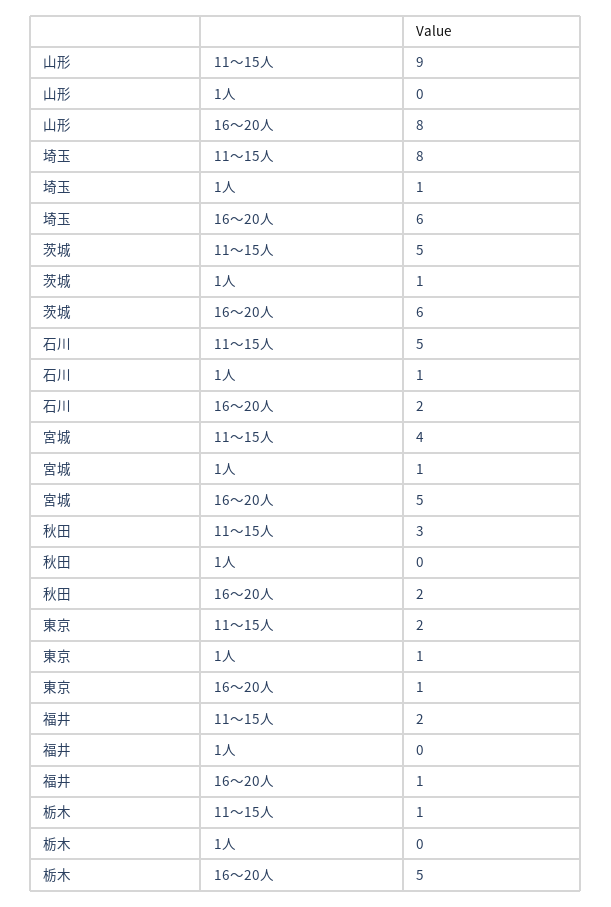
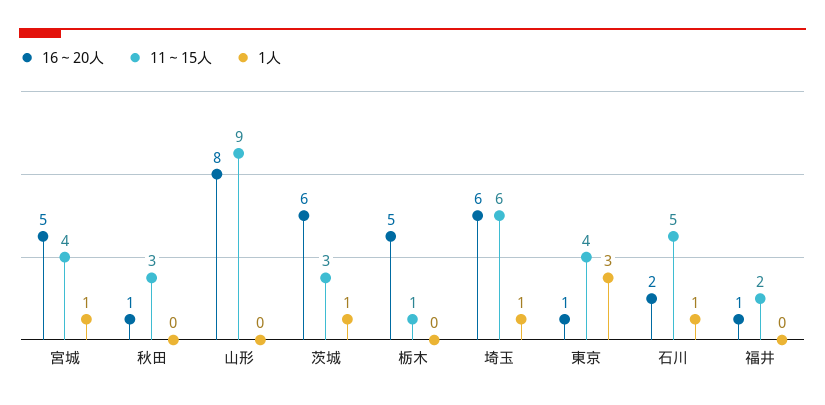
  {
    "11～15人": {
      "山形": 9,
-     "埼玉": 8,
+     "埼玉": 6,
-     "茨城": 5,
+     "茨城": 3,
      "石川": 5,
      "宮城": 4,
      "秋田": 3,
-     "東京": 2,
+     "東京": 4,
      "福井": 2,
      "栃木": 1
    },
    "1人": {
      "山形": 0,
      "埼玉": 1,
      "茨城": 1,
      "石川": 1,
      "宮城": 1,
      "秋田": 0,
-     "東京": 1,
+     "東京": 3,
      "福井": 0,
      "栃木": 0
    },
    "16～20人": {
      "山形": 8,
      "埼玉": 6,
      "茨城": 6,
      "石川": 2,
      "宮城": 5,
-     "秋田": 2,
+     "秋田": 1,
      "東京": 1,
      "福井": 1,
      "栃木": 5
    }
  }

